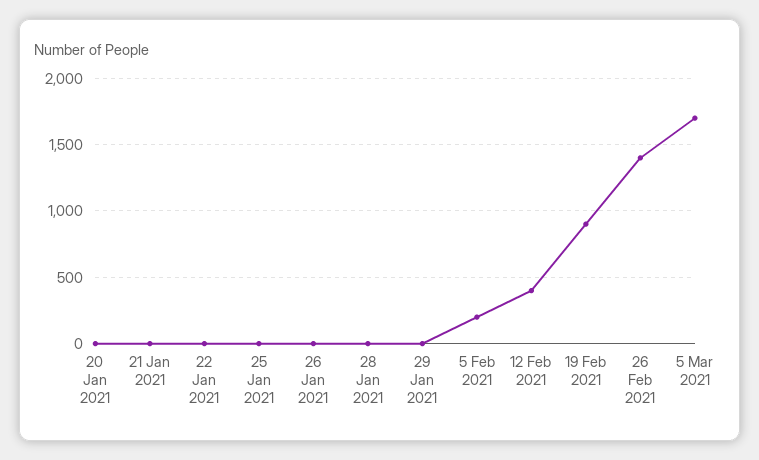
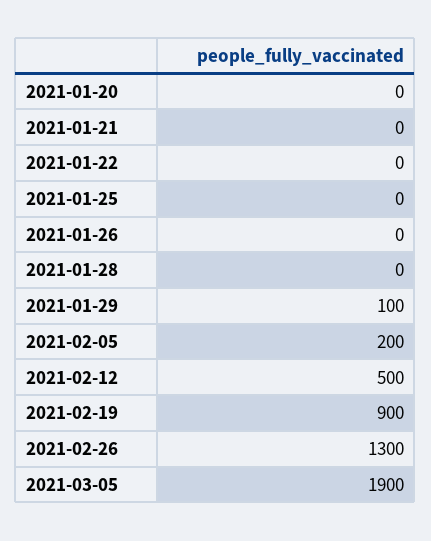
  {
    "20 Jan 2021": 0,
    "21 Jan 2021": 0,
    "22 Jan 2021": 0,
    "25 Jan 2021": 0,
    "26 Jan 2021": 0,
    "28 Jan 2021": 0,
-   "29 Jan 2021": 0,
+   "29 Jan 2021": 100,
    "5 Feb 2021": 200,
-   "12 Feb 2021": 400,
+   "12 Feb 2021": 500,
    "19 Feb 2021": 900,
-   "26 Feb 2021": 1400,
+   "26 Feb 2021": 1300,
-   "5 Mar 2021": 1700
+   "5 Mar 2021": 1900
  }

